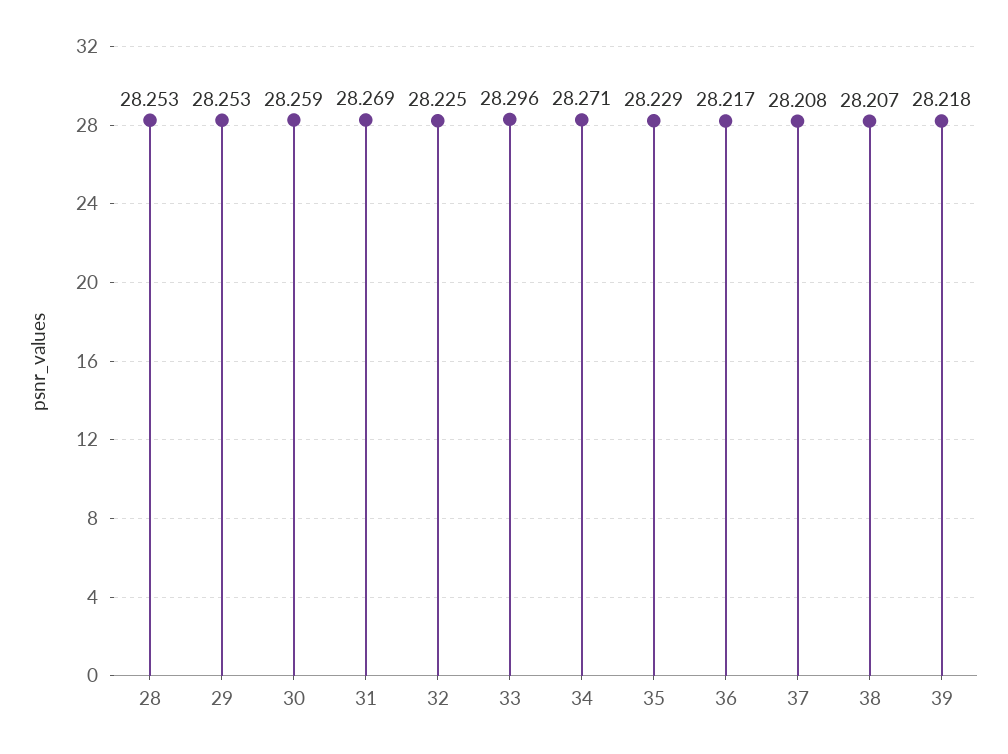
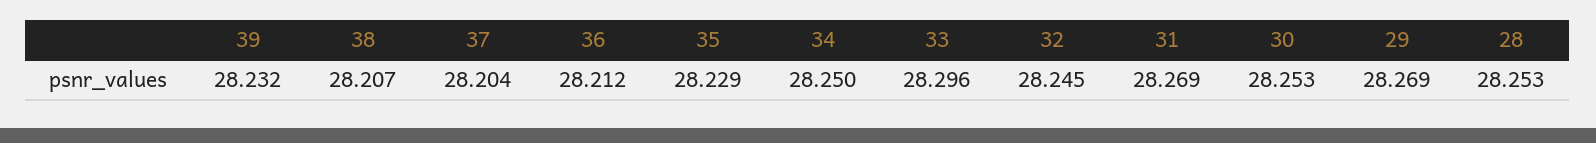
  {
    "28": 28.253,
-   "29": 28.253,
+   "29": 28.269,
-   "30": 28.259,
+   "30": 28.253,
    "31": 28.269,
-   "32": 28.225,
+   "32": 28.245,
    "33": 28.296,
-   "34": 28.271,
+   "34": 28.25,
    "35": 28.229,
-   "36": 28.217,
+   "36": 28.212,
-   "37": 28.208,
+   "37": 28.204,
    "38": 28.207,
-   "39": 28.218
+   "39": 28.232
  }

